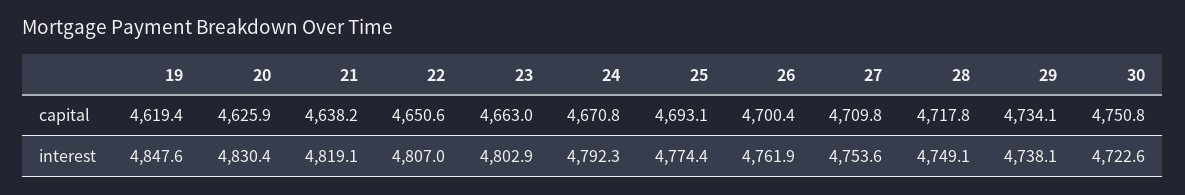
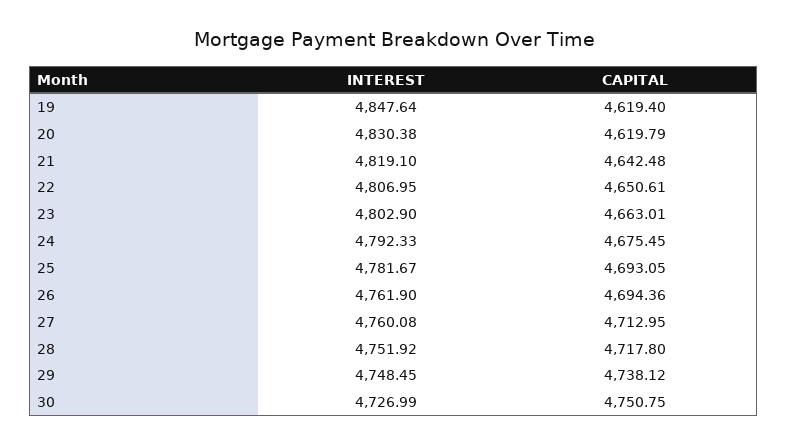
  {
    "19": {
      "capital": 4619.4,
      "interest": 4847.64
    },
    "20": {
-     "capital": 4625.9,
+     "capital": 4619.79,
      "interest": 4830.38
    },
    "21": {
-     "capital": 4638.2,
+     "capital": 4642.48,
      "interest": 4819.1
    },
    "22": {
      "capital": 4650.61,
      "interest": 4806.95
    },
    "23": {
      "capital": 4663.01,
      "interest": 4802.9
    },
    "24": {
-     "capital": 4670.8,
+     "capital": 4675.45,
      "interest": 4792.33
    },
    "25": {
      "capital": 4693.05,
-     "interest": 4774.4
+     "interest": 4781.67
    },
    "26": {
-     "capital": 4700.4,
+     "capital": 4694.36,
      "interest": 4761.9
    },
    "27": {
-     "capital": 4709.8,
+     "capital": 4712.95,
-     "interest": 4753.6
+     "interest": 4760.08
    },
    "28": {
      "capital": 4717.8,
-     "interest": 4749.1
+     "interest": 4751.92
    },
    "29": {
-     "capital": 4734.1,
+     "capital": 4738.12,
-     "interest": 4738.1
+     "interest": 4748.45
    },
    "30": {
      "capital": 4750.75,
-     "interest": 4722.6
+     "interest": 4726.99
    }
  }

